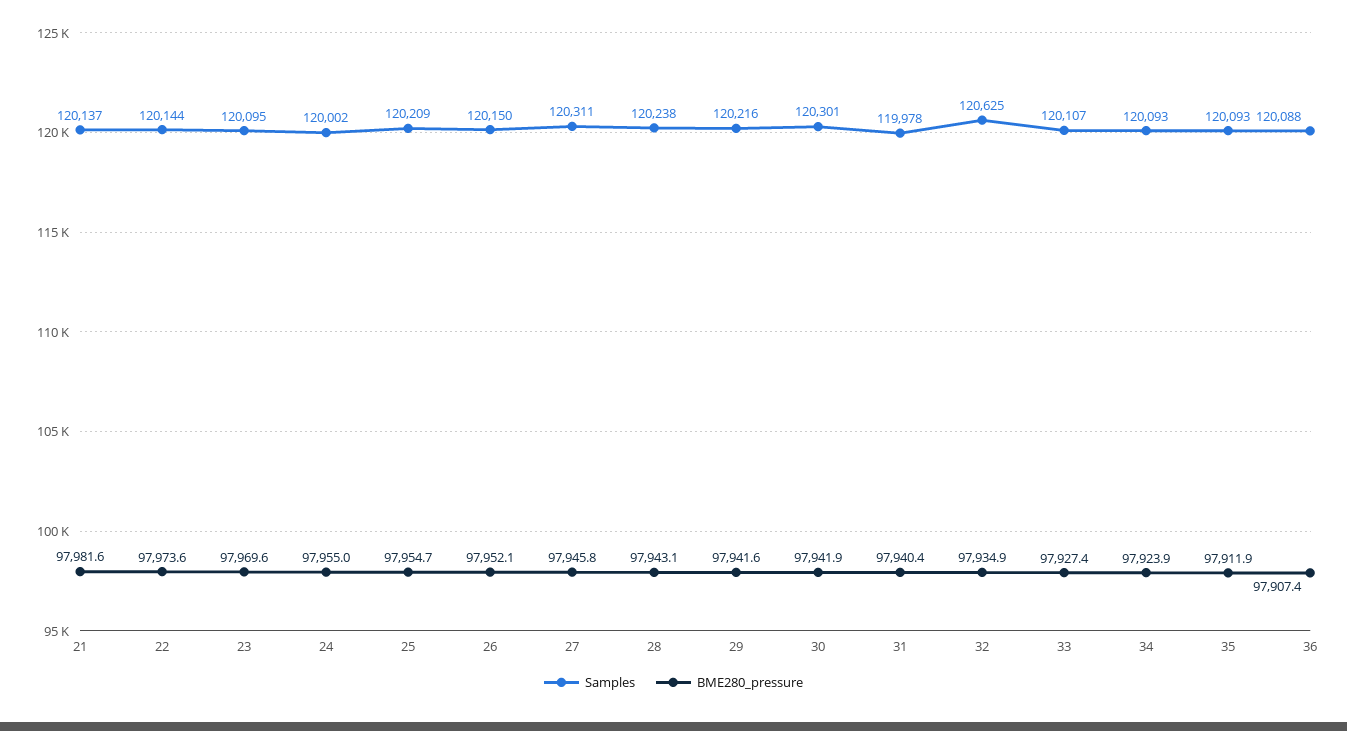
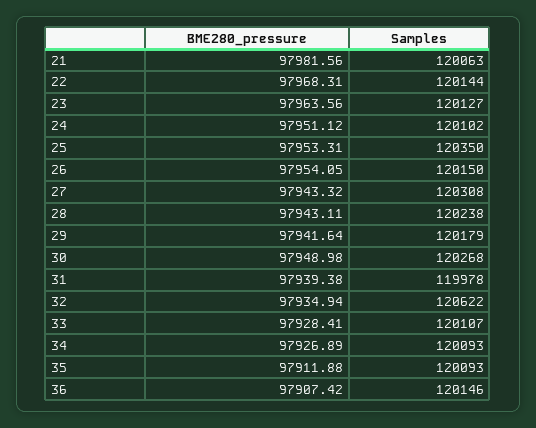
  {
    "Samples": {
-     "21": 120137,
+     "21": 120063,
      "22": 120144,
-     "23": 120095,
+     "23": 120127,
-     "24": 120002,
+     "24": 120102,
-     "25": 120209,
+     "25": 120350,
      "26": 120150,
-     "27": 120311,
+     "27": 120308,
      "28": 120238,
-     "29": 120216,
+     "29": 120179,
-     "30": 120301,
+     "30": 120268,
      "31": 119978,
-     "32": 120625,
+     "32": 120622,
      "33": 120107,
      "34": 120093,
      "35": 120093,
-     "36": 120088
+     "36": 120146
    },
    "BME280_pressure": {
      "21": 97981.56,
-     "22": 97973.6,
+     "22": 97968.31,
-     "23": 97969.6,
+     "23": 97963.56,
-     "24": 97955,
+     "24": 97951.12,
-     "25": 97954.7,
+     "25": 97953.31,
-     "26": 97952.1,
+     "26": 97954.05,
-     "27": 97945.8,
+     "27": 97943.32,
      "28": 97943.11,
      "29": 97941.64,
-     "30": 97941.9,
+     "30": 97948.98,
-     "31": 97940.4,
+     "31": 97939.38,
      "32": 97934.94,
-     "33": 97927.4,
+     "33": 97928.41,
-     "34": 97923.9,
+     "34": 97926.89,
      "35": 97911.88,
      "36": 97907.42
    }
  }

